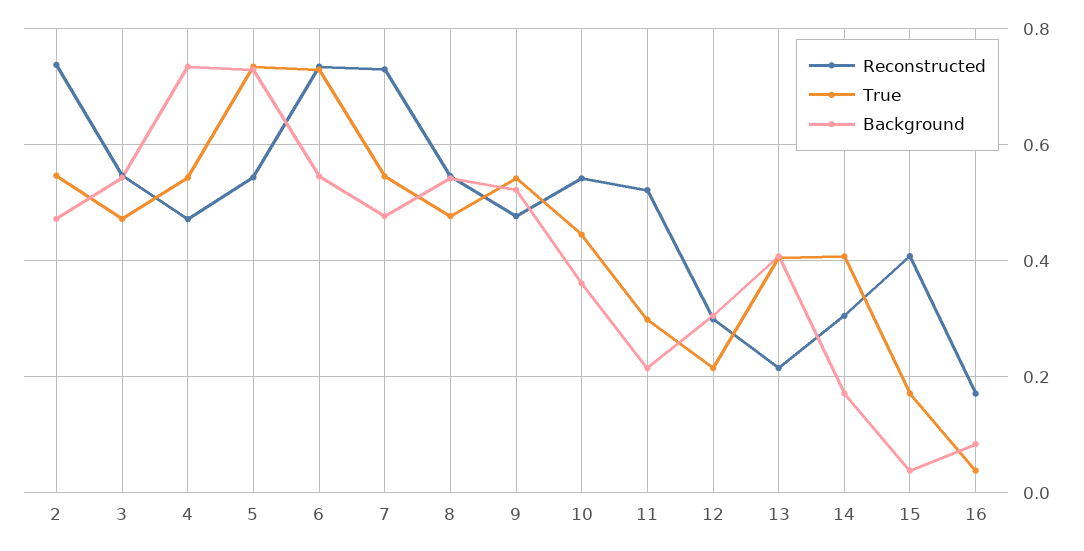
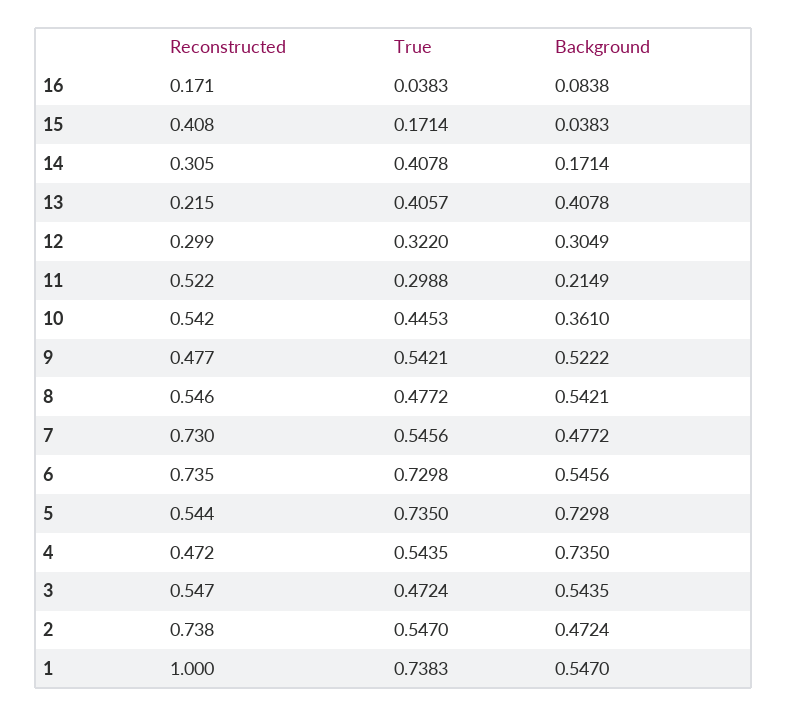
  {
    "Reconstructed": {
      "2": 0.738,
      "3": 0.547,
      "4": 0.472,
      "5": 0.544,
      "6": 0.735,
      "7": 0.73,
      "8": 0.546,
      "9": 0.477,
      "10": 0.542,
      "11": 0.522,
      "12": 0.299,
      "13": 0.215,
      "14": 0.305,
      "15": 0.408,
-     "16": 0.171
+     "16": 0.171,
+     "1": 1
    },
    "True": {
      "2": 0.547,
      "3": 0.4724,
      "4": 0.5435,
      "5": 0.735,
      "6": 0.7298,
      "7": 0.5456,
      "8": 0.4772,
      "9": 0.5421,
      "10": 0.4453,
      "11": 0.2988,
-     "12": 0.22,
+     "12": 0.322,
      "13": 0.4057,
      "14": 0.4078,
      "15": 0.1714,
-     "16": 0.0383
+     "16": 0.0383,
+     "1": 0.7383
    },
    "Background": {
      "2": 0.4724,
      "3": 0.5435,
      "4": 0.735,
      "5": 0.7298,
      "6": 0.5456,
      "7": 0.4772,
      "8": 0.5421,
      "9": 0.5222,
      "10": 0.361,
      "11": 0.2149,
      "12": 0.3049,
      "13": 0.4078,
      "14": 0.1714,
      "15": 0.0383,
-     "16": 0.0838
+     "16": 0.0838,
+     "1": 0.547
    }
  }

